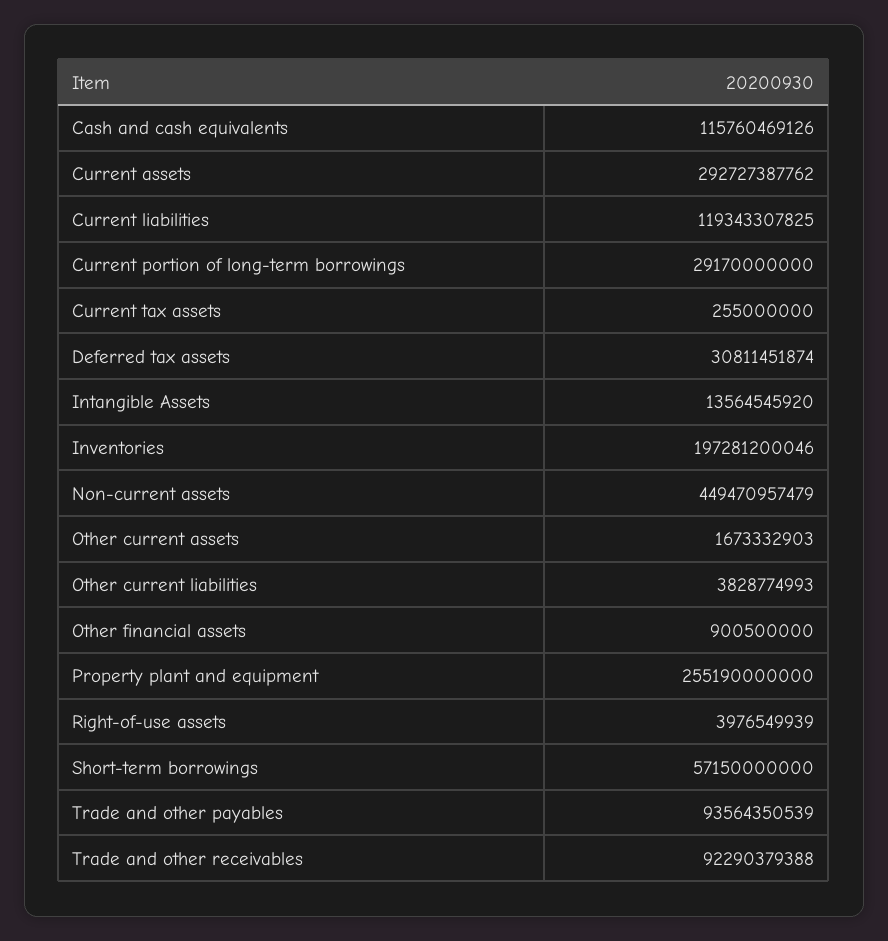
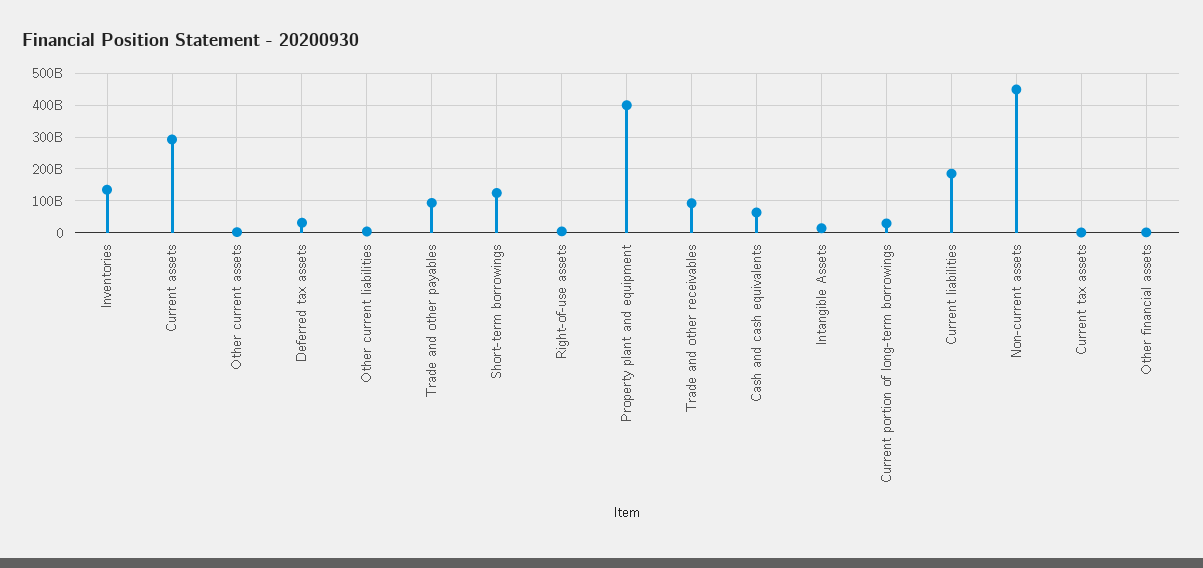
  {
-   "Cash and cash equivalents": 115760469126,
+   "Cash and cash equivalents": 60000000000,
    "Current assets": 292727387762,
-   "Current liabilities": 119343307825,
+   "Current liabilities": 180000000000,
    "Current portion of long-term borrowings": 29170000000,
    "Current tax assets": 255000000,
    "Deferred tax assets": 30811451874,
    "Intangible Assets": 13564545920,
-   "Inventories": 197281200046,
+   "Inventories": 140000000000,
    "Non-current assets": 449470957479,
    "Other current assets": 1673332903,
    "Other current liabilities": 3828774993,
    "Other financial assets": 900500000,
-   "Property plant and equipment": 255190000000,
+   "Property plant and equipment": 400000000000,
    "Right-of-use assets": 3976549939,
-   "Short-term borrowings": 57150000000,
+   "Short-term borrowings": 120000000000,
    "Trade and other payables": 93564350539,
    "Trade and other receivables": 92290379388
  }

